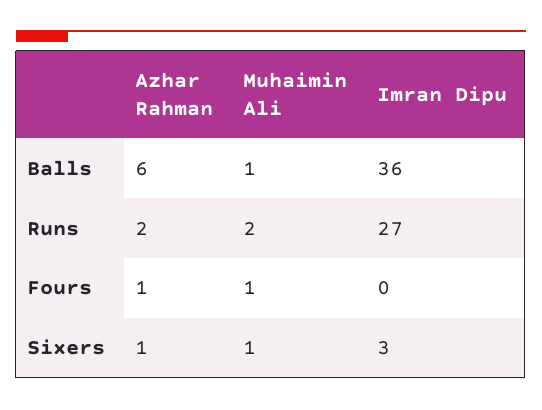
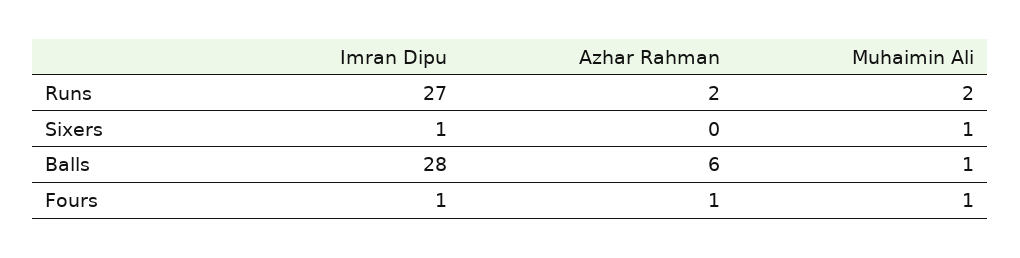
  {
    "Azhar Rahman": {
      "Balls": 6,
      "Runs": 2,
      "Fours": 1,
-     "Sixers": 1
+     "Sixers": 0
    },
    "Muhaimin Ali": {
      "Balls": 1,
      "Runs": 2,
      "Fours": 1,
      "Sixers": 1
    },
    "Imran Dipu": {
-     "Balls": 36,
+     "Balls": 28,
      "Runs": 27,
-     "Fours": 0,
+     "Fours": 1,
-     "Sixers": 3
+     "Sixers": 1
    }
  }

